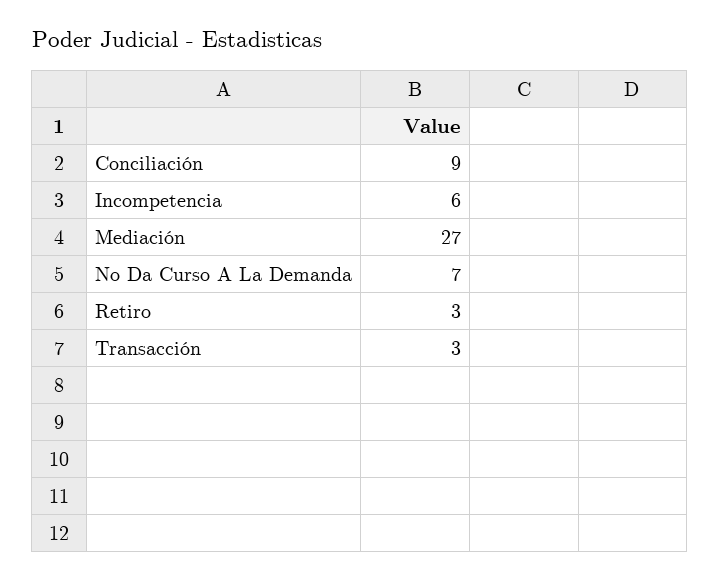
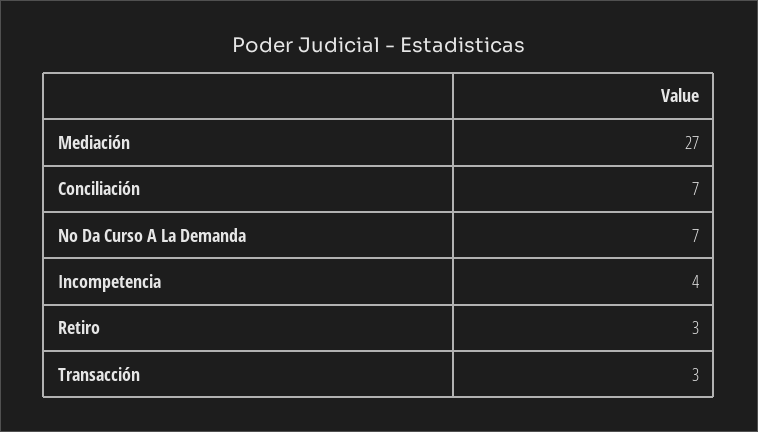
  {
-   "Conciliación": 9,
+   "Conciliación": 7,
-   "Incompetencia": 6,
+   "Incompetencia": 4,
    "Mediación": 27,
    "No Da Curso A La Demanda": 7,
    "Retiro": 3,
    "Transacción": 3
  }

